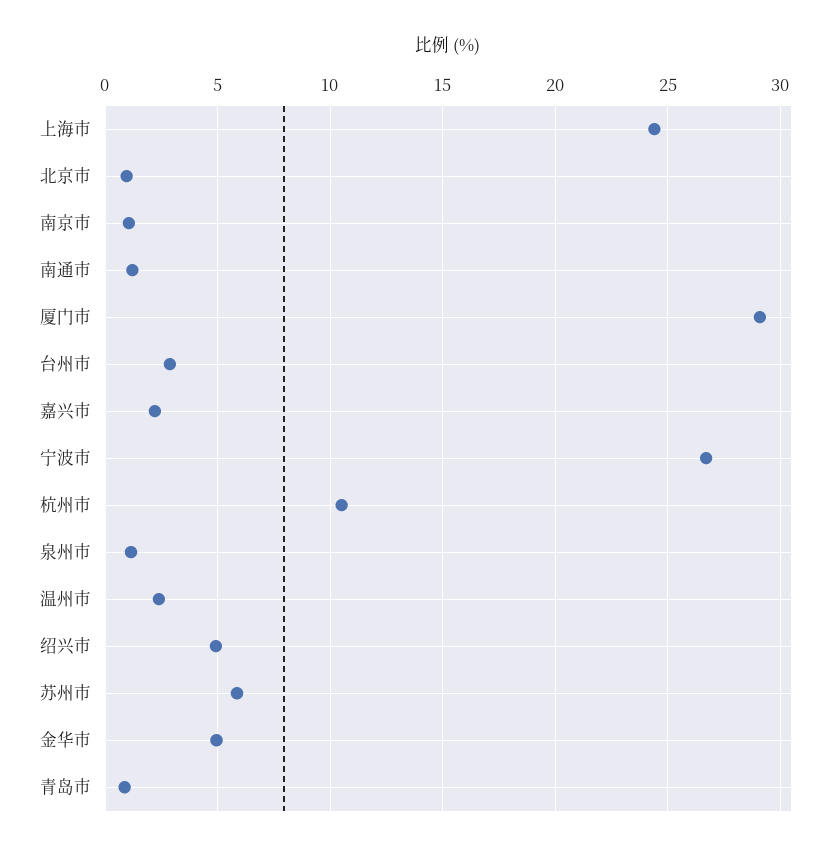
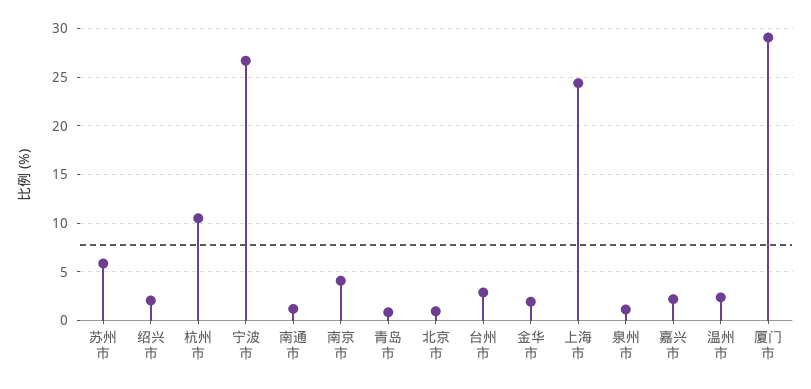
  {
    "上海市": 24.5,
    "北京市": 1,
-   "南京市": 1,
+   "南京市": 4,
    "南通市": 1,
    "厦门市": 29,
    "台州市": 3,
    "嘉兴市": 2,
    "宁波市": 26.5,
    "杭州市": 10.5,
    "泉州市": 1,
    "温州市": 2.5,
-   "绍兴市": 5,
+   "绍兴市": 2,
    "苏州市": 6,
-   "金华市": 5,
+   "金华市": 2,
    "青岛市": 1
  }

